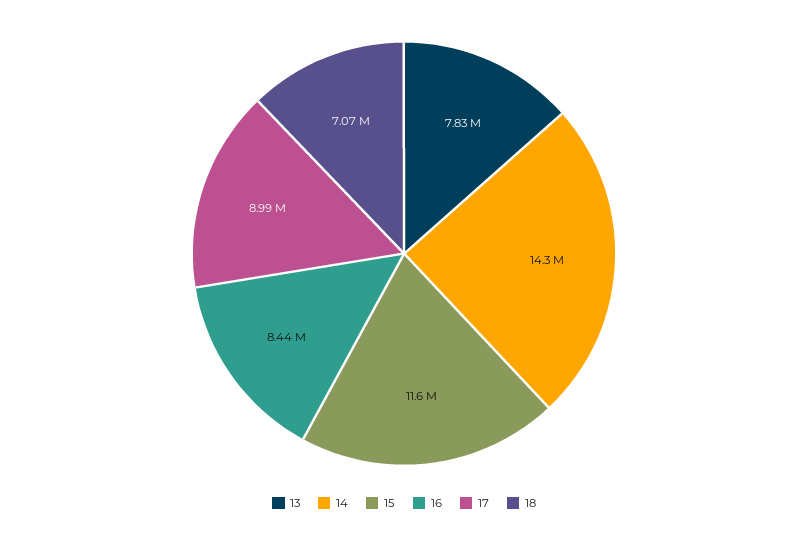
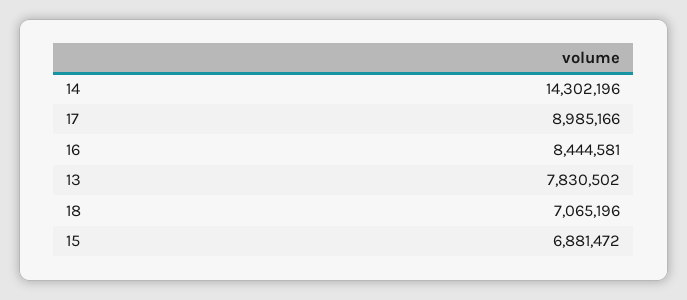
  {
    "13": 7830502,
    "14": 14302196,
-   "15": 11600000,
+   "15": 6881472,
    "16": 8444581,
    "17": 8985166,
    "18": 7065196
  }

